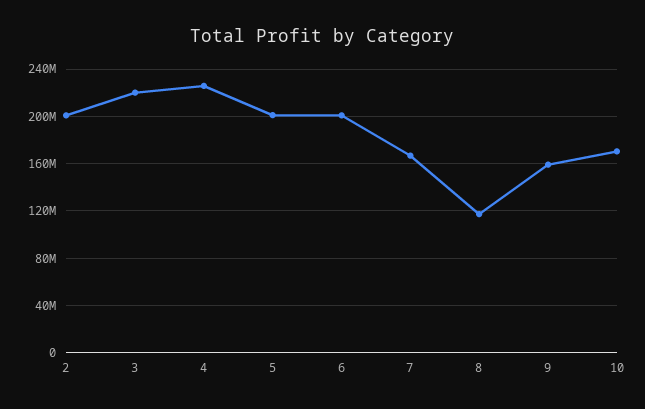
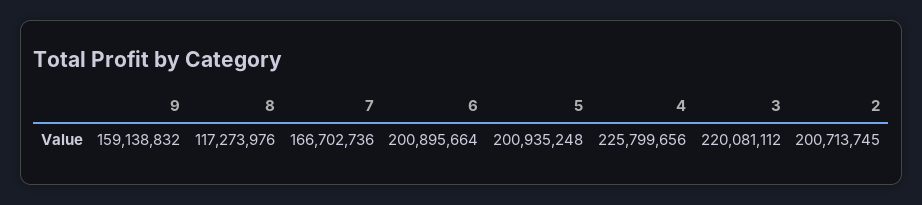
  {
    "2": 200713745,
    "3": 220081112,
    "4": 225799656,
    "5": 200935248,
    "6": 200895664,
    "7": 166702736,
    "8": 117273976,
-   "9": 159138832,
+   "9": 159138832
-   "10": 170000000
  }

